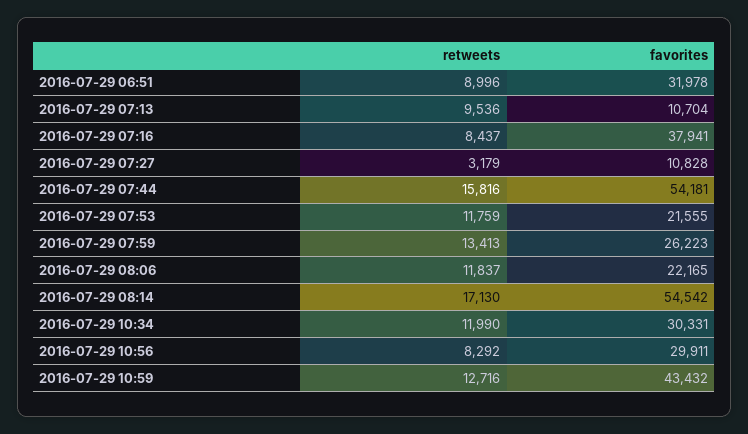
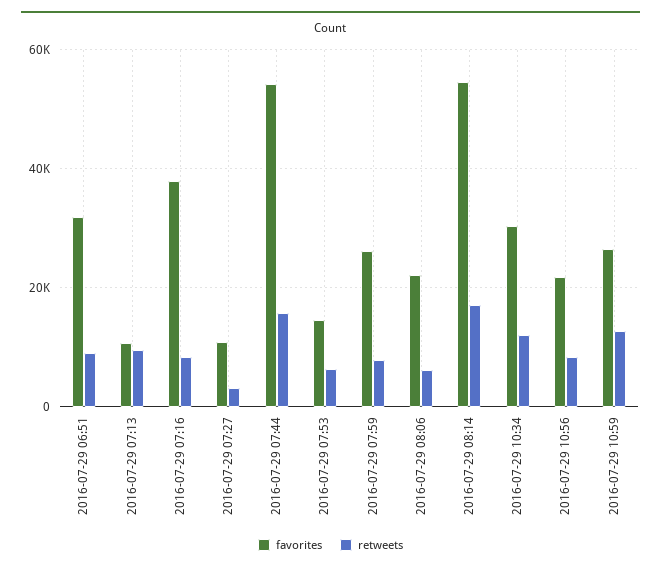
  {
    "retweets": {
      "2016-07-29 06:51": 8996,
      "2016-07-29 07:13": 9536,
      "2016-07-29 07:16": 8437,
      "2016-07-29 07:27": 3179,
      "2016-07-29 07:44": 15816,
-     "2016-07-29 07:53": 11759,
+     "2016-07-29 07:53": 6000,
-     "2016-07-29 07:59": 13413,
+     "2016-07-29 07:59": 8000,
-     "2016-07-29 08:06": 11837,
+     "2016-07-29 08:06": 6000,
      "2016-07-29 08:14": 17130,
      "2016-07-29 10:34": 11990,
      "2016-07-29 10:56": 8292,
      "2016-07-29 10:59": 12716
    },
    "favorites": {
      "2016-07-29 06:51": 31978,
      "2016-07-29 07:13": 10704,
      "2016-07-29 07:16": 37941,
      "2016-07-29 07:27": 10828,
      "2016-07-29 07:44": 54181,
-     "2016-07-29 07:53": 21555,
+     "2016-07-29 07:53": 14000,
      "2016-07-29 07:59": 26223,
      "2016-07-29 08:06": 22165,
      "2016-07-29 08:14": 54542,
      "2016-07-29 10:34": 30331,
-     "2016-07-29 10:56": 29911,
+     "2016-07-29 10:56": 22000,
-     "2016-07-29 10:59": 43432
+     "2016-07-29 10:59": 26000
    }
  }

